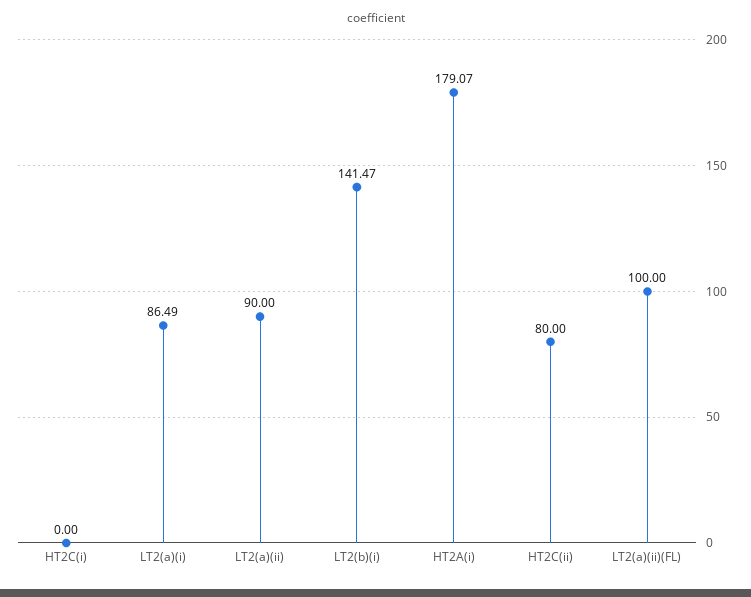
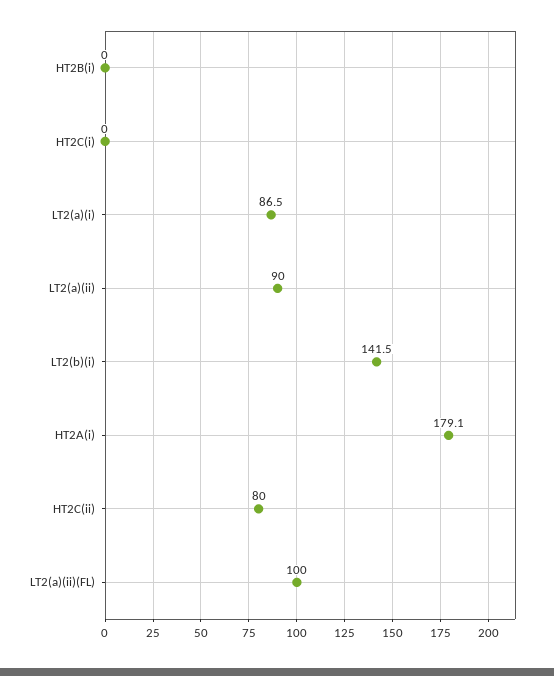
  {
    "HT2C(i)": 0,
    "LT2(a)(i)": 86.49,
    "LT2(a)(ii)": 90,
    "LT2(b)(i)": 141.47,
    "HT2A(i)": 179.07,
    "HT2C(ii)": 80,
-   "LT2(a)(ii)(FL)": 100
+   "LT2(a)(ii)(FL)": 100,
+   "HT2B(i)": 0
  }

